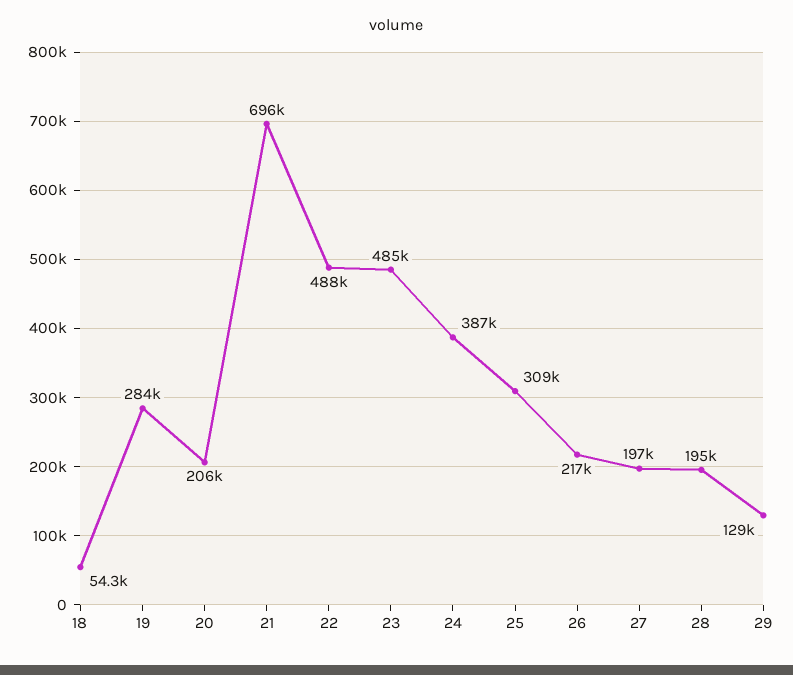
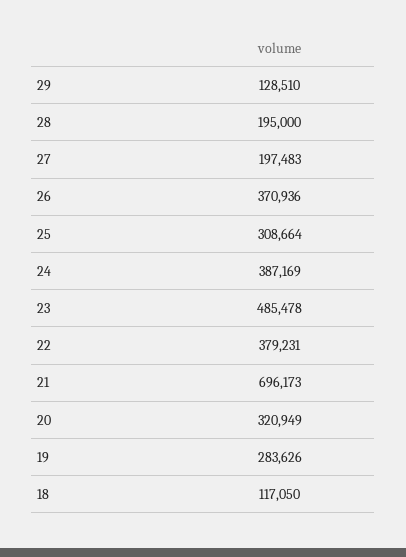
  {
-   "18": 54300,
+   "18": 117050,
    "19": 283626,
-   "20": 206000,
+   "20": 320949,
    "21": 696173,
-   "22": 488000,
+   "22": 379231,
    "23": 485478,
    "24": 387169,
    "25": 308664,
-   "26": 217000,
+   "26": 370936,
    "27": 197483,
    "28": 195000,
    "29": 128510
  }

